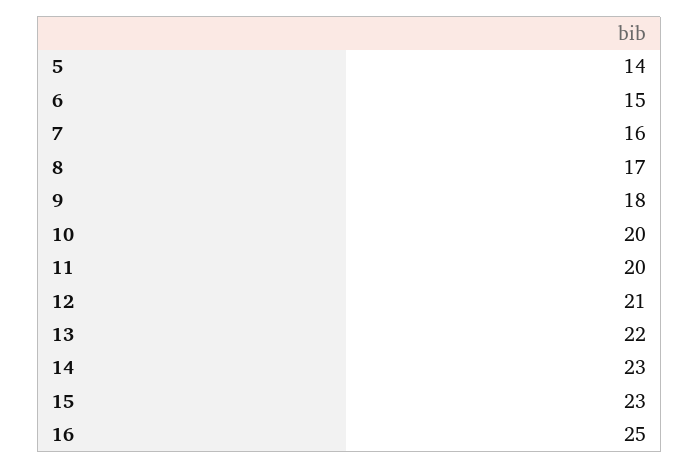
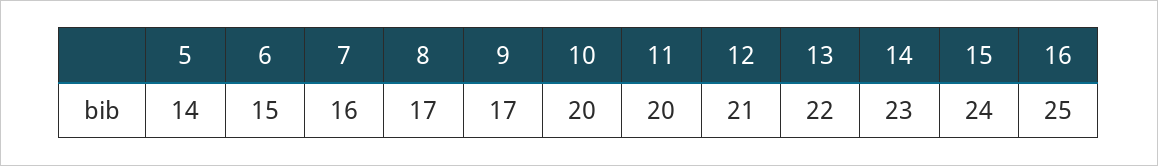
  {
    "5": 14,
    "6": 15,
    "7": 16,
    "8": 17,
-   "9": 18,
+   "9": 17,
    "10": 20,
    "11": 20,
    "12": 21,
    "13": 22,
    "14": 23,
-   "15": 23,
+   "15": 24,
    "16": 25
  }

